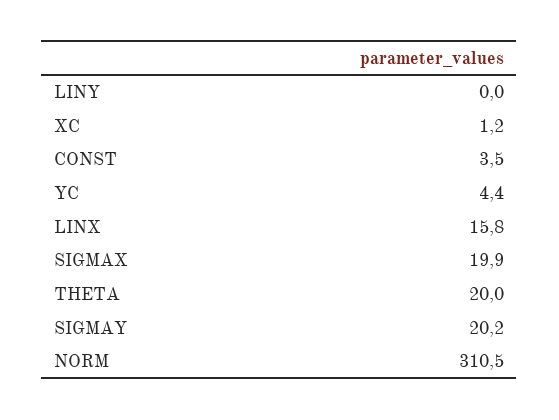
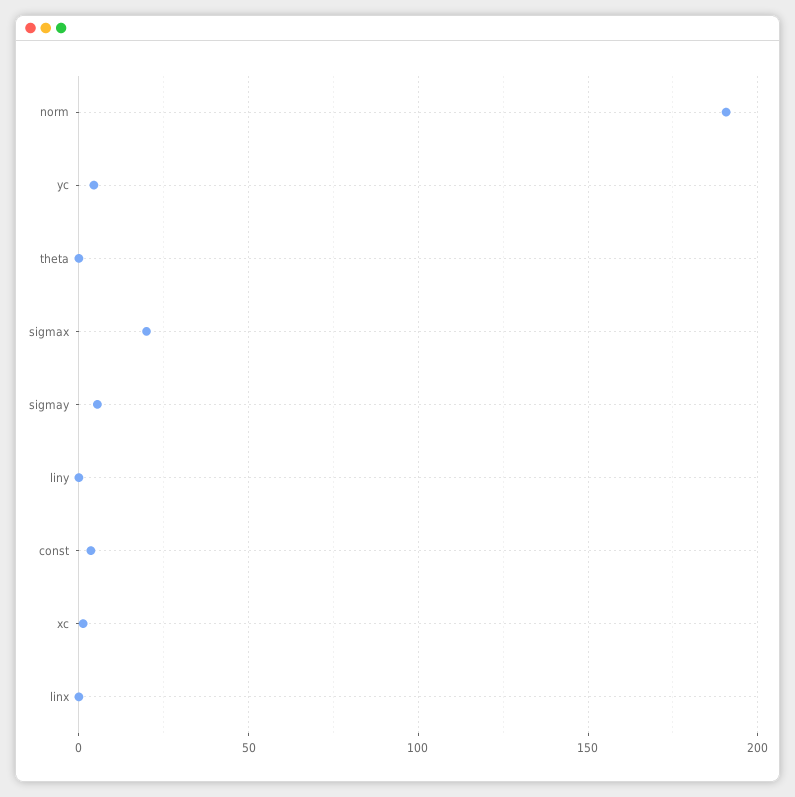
  {
    "LINY": 0,
    "XC": 1.2,
    "CONST": 3.5,
    "YC": 4.4,
-   "LINX": 15.8,
+   "LINX": 0,
    "SIGMAX": 19.9,
-   "THETA": 20,
+   "THETA": 0,
-   "SIGMAY": 20.2,
+   "SIGMAY": 5,
-   "NORM": 310.5
+   "NORM": 190
  }

